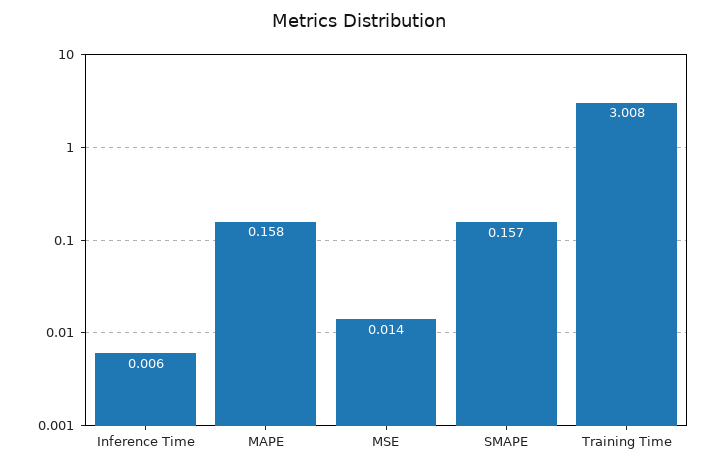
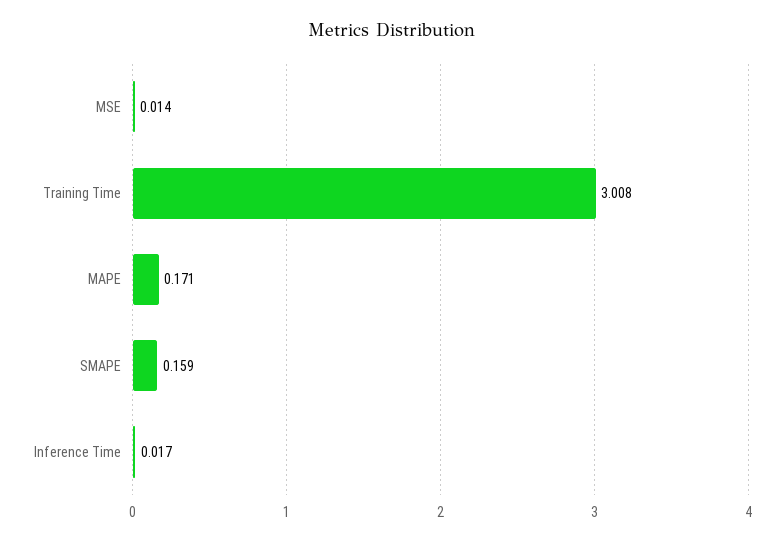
  {
-   "Inference Time": 0.006,
+   "Inference Time": 0.017,
-   "MAPE": 0.158,
+   "MAPE": 0.171,
    "MSE": 0.014,
-   "SMAPE": 0.157,
+   "SMAPE": 0.159,
    "Training Time": 3.008
  }

